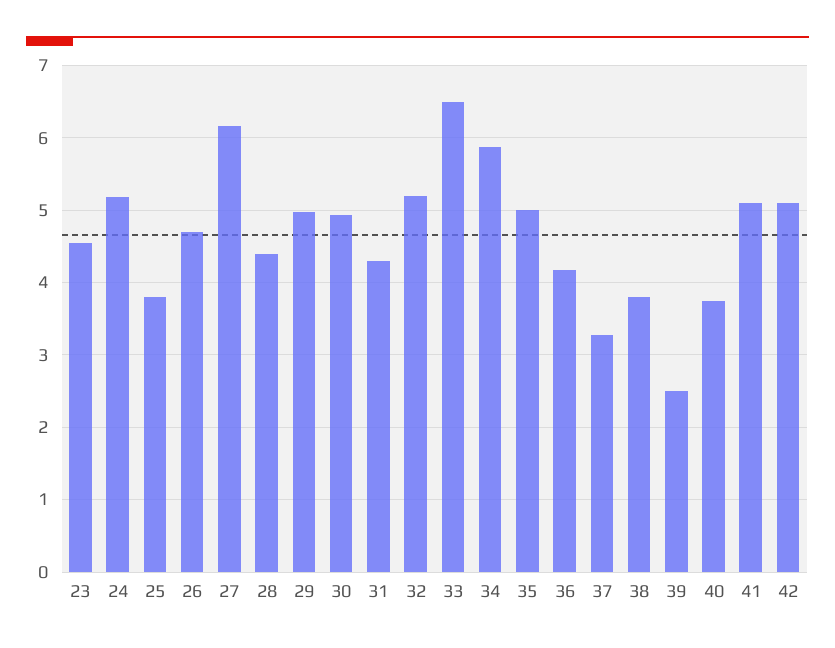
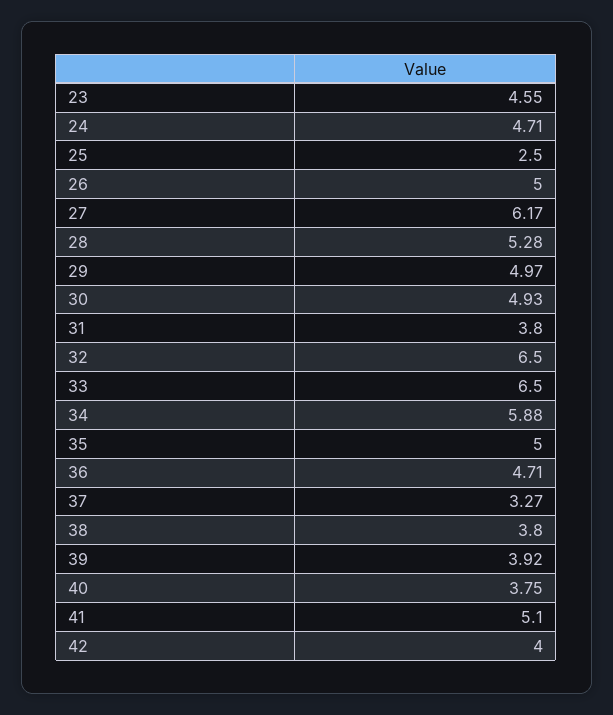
  {
    "23": 4.55,
-   "24": 5.2,
+   "24": 4.71,
-   "25": 3.8,
+   "25": 2.5,
-   "26": 4.7,
+   "26": 5,
    "27": 6.17,
-   "28": 4.4,
+   "28": 5.28,
    "29": 4.97,
    "30": 4.93,
-   "31": 4.3,
+   "31": 3.8,
-   "32": 5.2,
+   "32": 6.5,
    "33": 6.5,
    "34": 5.88,
    "35": 5,
-   "36": 4.2,
+   "36": 4.71,
    "37": 3.27,
    "38": 3.8,
-   "39": 2.5,
+   "39": 3.92,
    "40": 3.75,
    "41": 5.1,
-   "42": 5.1
+   "42": 4
  }

